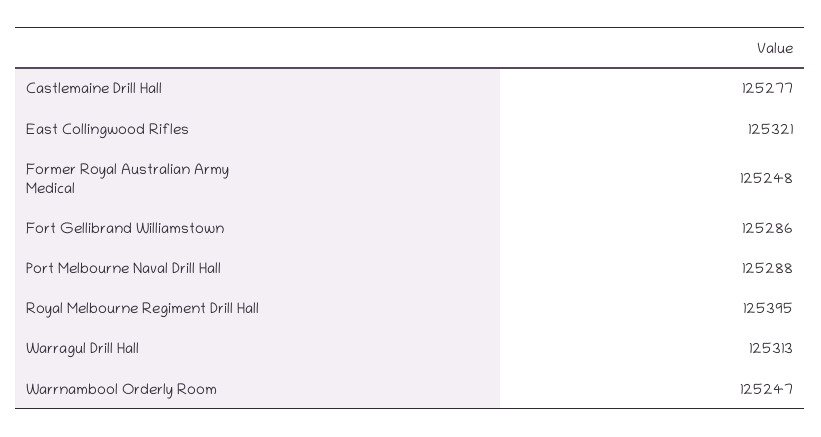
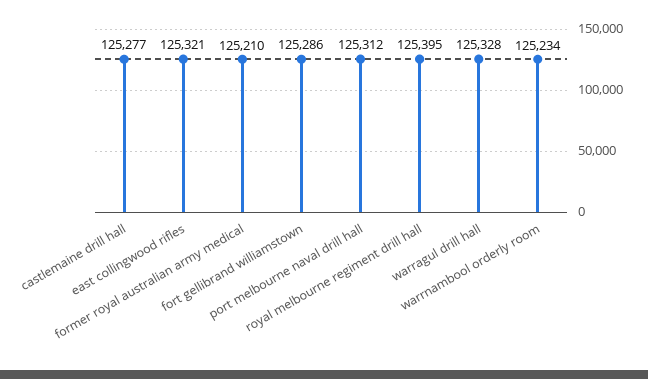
  {
    "Castlemaine Drill Hall": 125277,
    "East Collingwood Rifles": 125321,
-   "Former Royal Australian Army Medical": 125248,
+   "Former Royal Australian Army Medical": 125210,
    "Fort Gellibrand Williamstown": 125286,
-   "Port Melbourne Naval Drill Hall": 125288,
+   "Port Melbourne Naval Drill Hall": 125312,
    "Royal Melbourne Regiment Drill Hall": 125395,
-   "Warragul Drill Hall": 125313,
+   "Warragul Drill Hall": 125328,
-   "Warrnambool Orderly Room": 125247
+   "Warrnambool Orderly Room": 125234
  }

